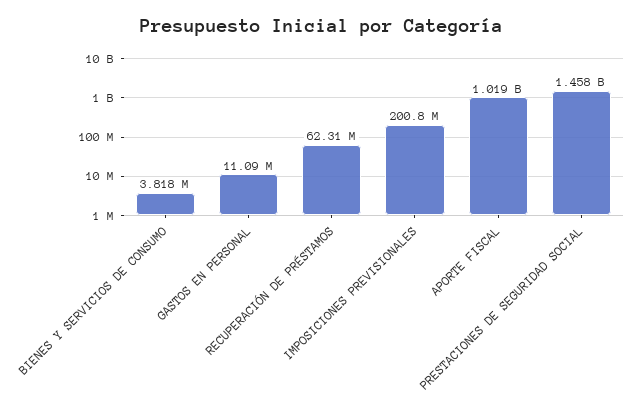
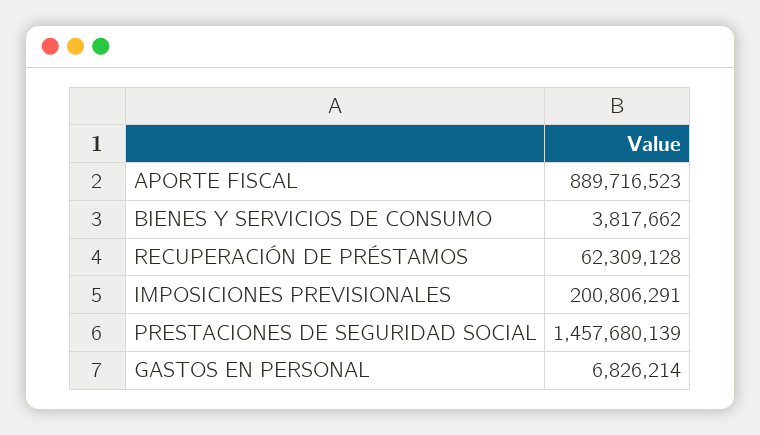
  {
    "BIENES Y SERVICIOS DE CONSUMO": 3817662,
-   "GASTOS EN PERSONAL": 11090000,
+   "GASTOS EN PERSONAL": 6826214,
    "RECUPERACIÓN DE PRÉSTAMOS": 62309128,
    "IMPOSICIONES PREVISIONALES": 200806291,
-   "APORTE FISCAL": 1019000000,
+   "APORTE FISCAL": 889716523,
    "PRESTACIONES DE SEGURIDAD SOCIAL": 1457680139
  }

